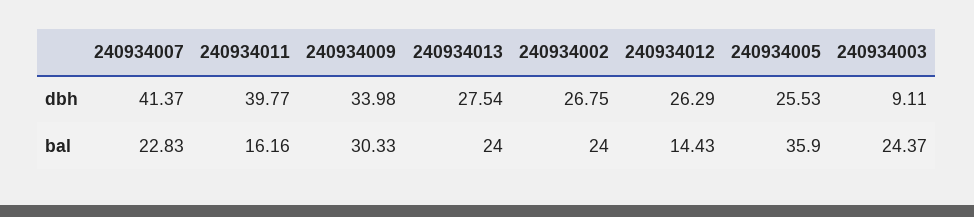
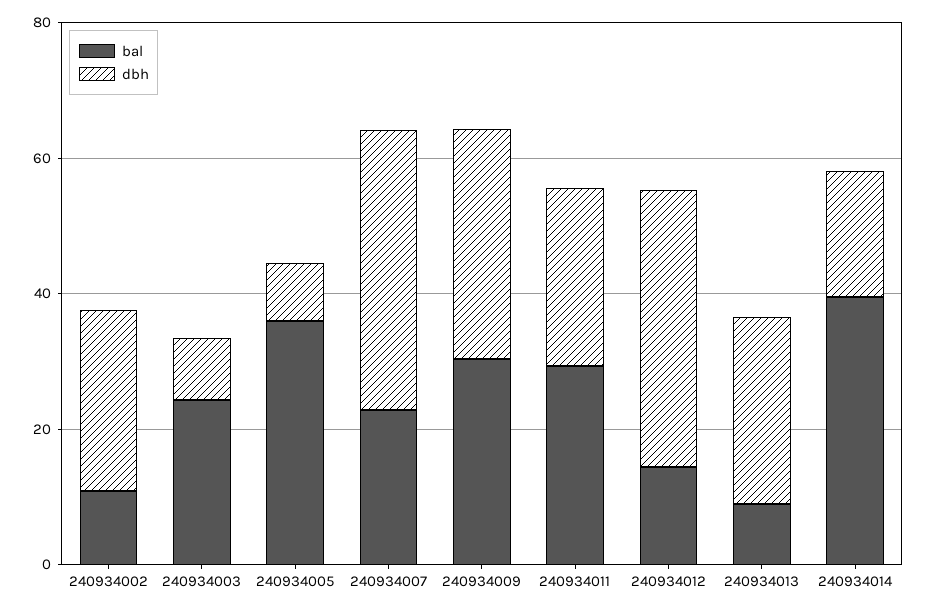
  {
    "dbh": {
      "240934007": 41.37,
-     "240934011": 39.77,
+     "240934011": 25,
      "240934009": 33.98,
      "240934013": 27.54,
      "240934002": 26.75,
-     "240934012": 26.29,
+     "240934012": 40,
-     "240934005": 25.53,
+     "240934005": 10,
-     "240934003": 9.11
+     "240934003": 9.11,
+     "240934014": 20
    },
    "bal": {
      "240934007": 22.83,
-     "240934011": 16.16,
+     "240934011": 30,
      "240934009": 30.33,
-     "240934013": 24,
+     "240934013": 10,
-     "240934002": 24,
+     "240934002": 10,
      "240934012": 14.43,
      "240934005": 35.9,
-     "240934003": 24.37
+     "240934003": 24.37,
+     "240934014": 40
    }
  }

